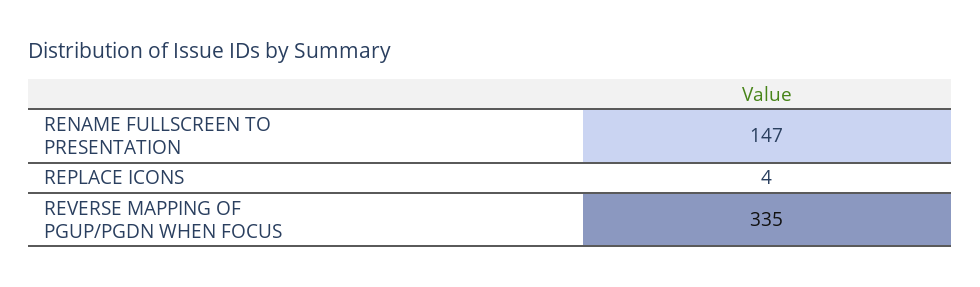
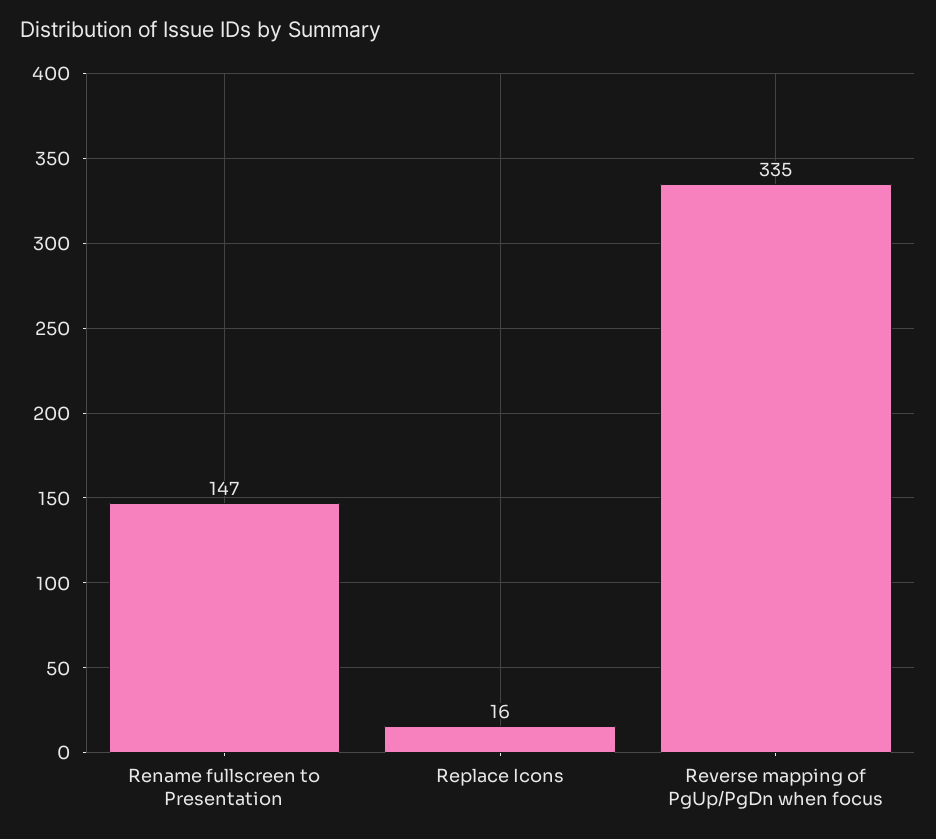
  {
    "RENAME FULLSCREEN TO PRESENTATION": 147,
-   "REPLACE ICONS": 4,
+   "REPLACE ICONS": 16,
    "REVERSE MAPPING OF PGUP/PGDN WHEN FOCUS": 335
  }

